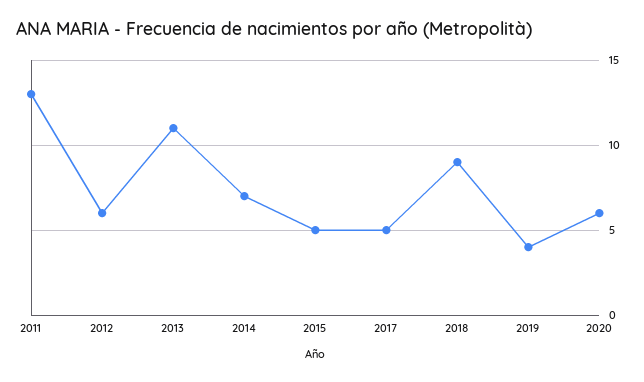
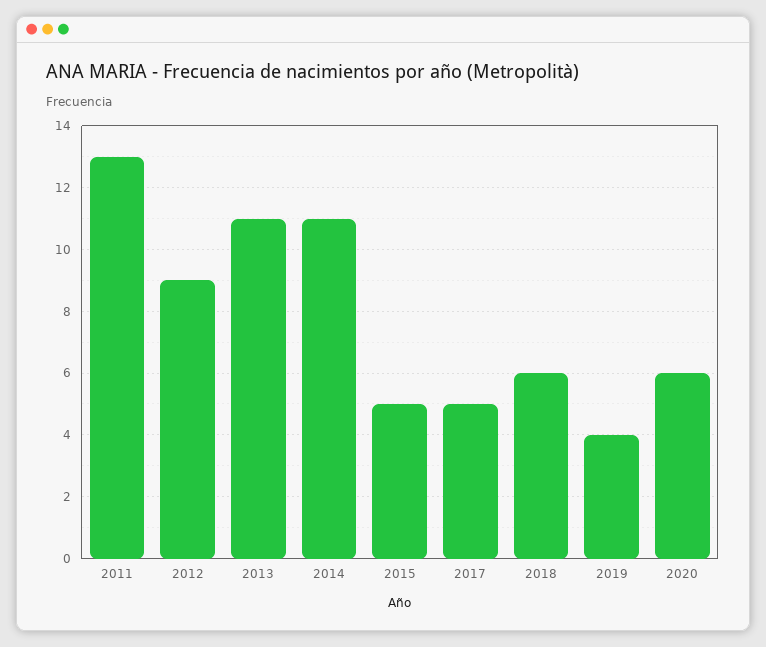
  {
    "2011": 13,
-   "2012": 6,
+   "2012": 9,
    "2013": 11,
-   "2014": 7,
+   "2014": 11,
    "2015": 5,
    "2017": 5,
-   "2018": 9,
+   "2018": 6,
    "2019": 4,
    "2020": 6
  }

